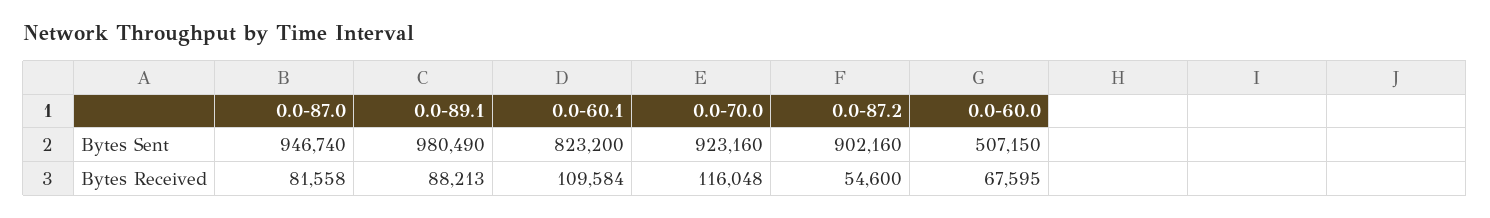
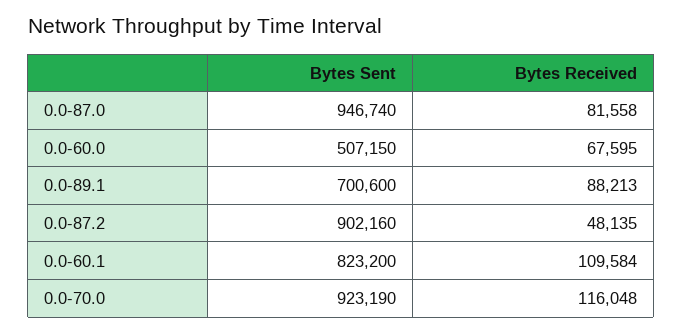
  {
    "0.0-87.0": {
      "Bytes Sent": 946740,
      "Bytes Received": 81558
    },
    "0.0-89.1": {
-     "Bytes Sent": 980490,
+     "Bytes Sent": 700600,
      "Bytes Received": 88213
    },
    "0.0-60.1": {
      "Bytes Sent": 823200,
      "Bytes Received": 109584
    },
    "0.0-70.0": {
-     "Bytes Sent": 923160,
+     "Bytes Sent": 923190,
      "Bytes Received": 116048
    },
    "0.0-87.2": {
      "Bytes Sent": 902160,
-     "Bytes Received": 54600
+     "Bytes Received": 48135
    },
    "0.0-60.0": {
      "Bytes Sent": 507150,
      "Bytes Received": 67595
    }
  }

